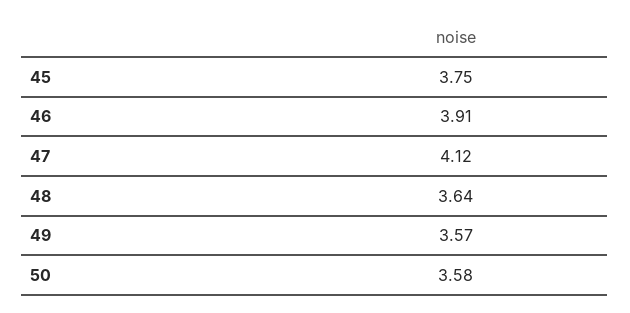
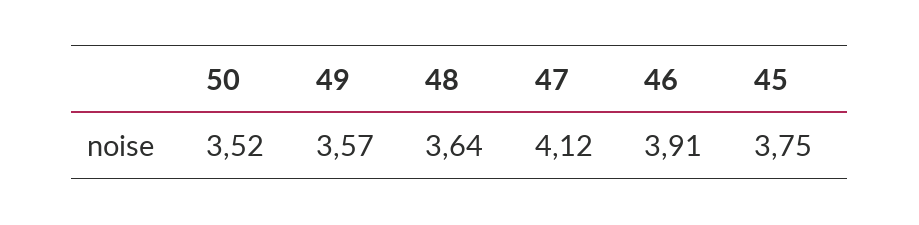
  {
    "45": 3.75,
    "46": 3.91,
    "47": 4.12,
    "48": 3.64,
    "49": 3.57,
-   "50": 3.58
+   "50": 3.52
  }

